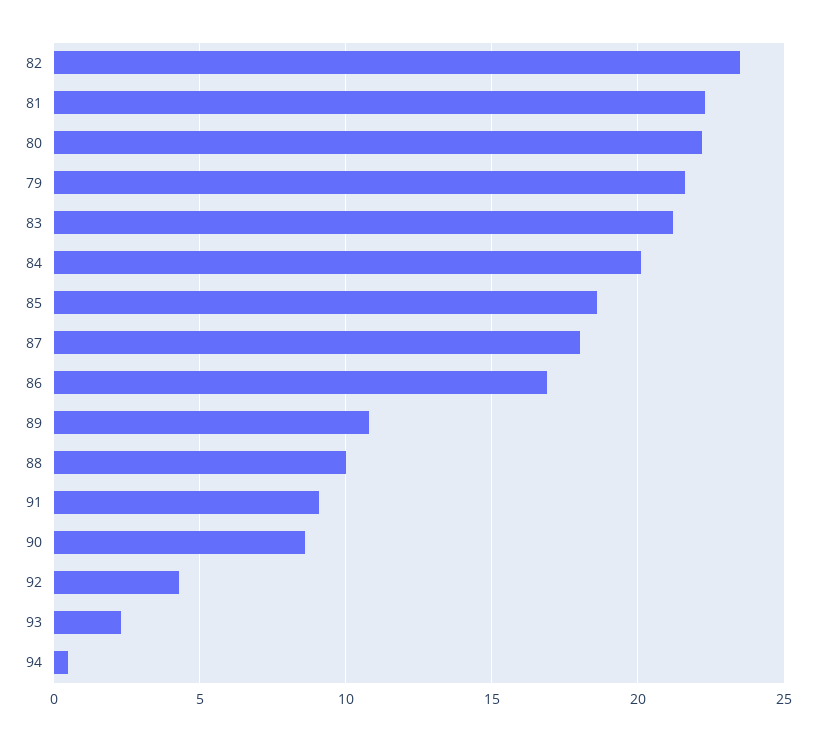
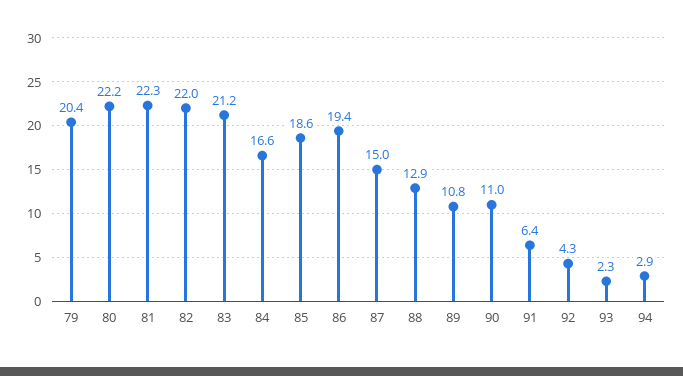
  {
-   "82": 23.5,
+   "82": 22,
    "81": 22.3,
    "80": 22.2,
-   "79": 21.5,
+   "79": 20.4,
    "83": 21.2,
-   "84": 20,
+   "84": 16.6,
    "85": 18.6,
-   "87": 18,
+   "87": 15,
-   "86": 17,
+   "86": 19.4,
    "89": 10.8,
-   "88": 10,
+   "88": 12.9,
-   "91": 9,
+   "91": 6.4,
-   "90": 8.5,
+   "90": 11,
    "92": 4.3,
    "93": 2.3,
-   "94": 0.5
+   "94": 2.9
  }

